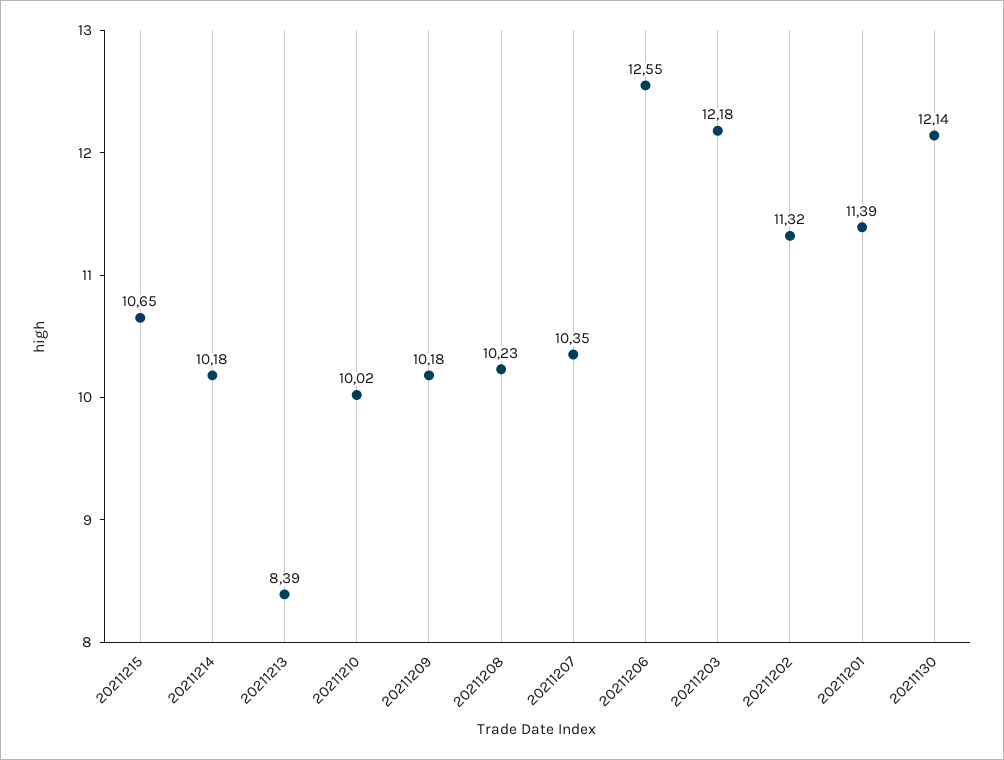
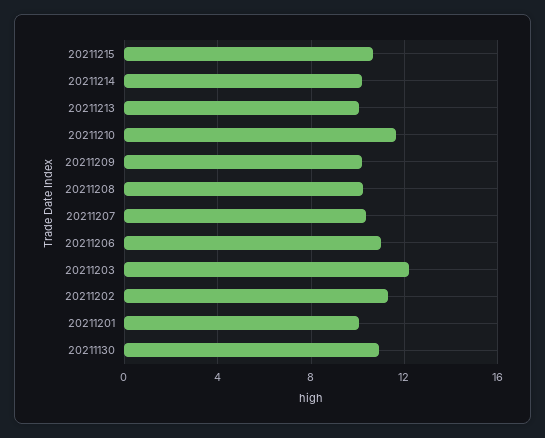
  {
    "20211215": 10.65,
    "20211214": 10.18,
-   "20211213": 8.39,
+   "20211213": 10,
-   "20211210": 10.02,
+   "20211210": 11.5,
    "20211209": 10.18,
    "20211208": 10.23,
    "20211207": 10.35,
-   "20211206": 12.55,
+   "20211206": 11,
    "20211203": 12.18,
    "20211202": 11.32,
-   "20211201": 11.39,
+   "20211201": 10,
-   "20211130": 12.14
+   "20211130": 11
  }

